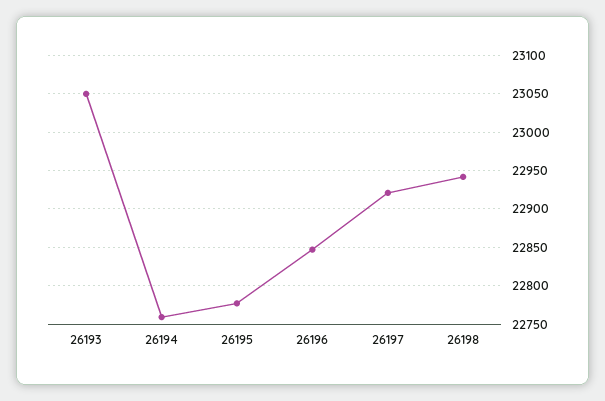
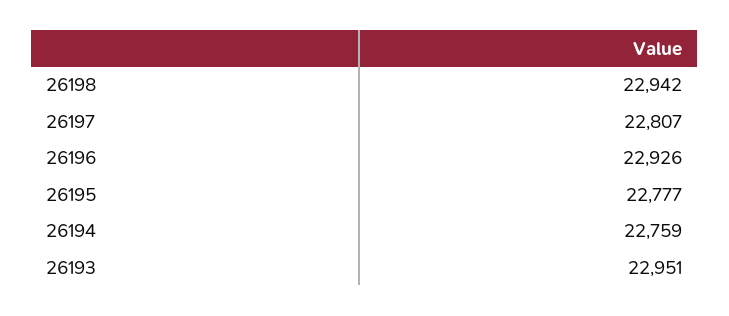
  {
-   "26193": 23050,
+   "26193": 22951,
    "26194": 22759,
    "26195": 22777,
-   "26196": 22850,
+   "26196": 22926,
-   "26197": 22920,
+   "26197": 22807,
    "26198": 22942
  }

